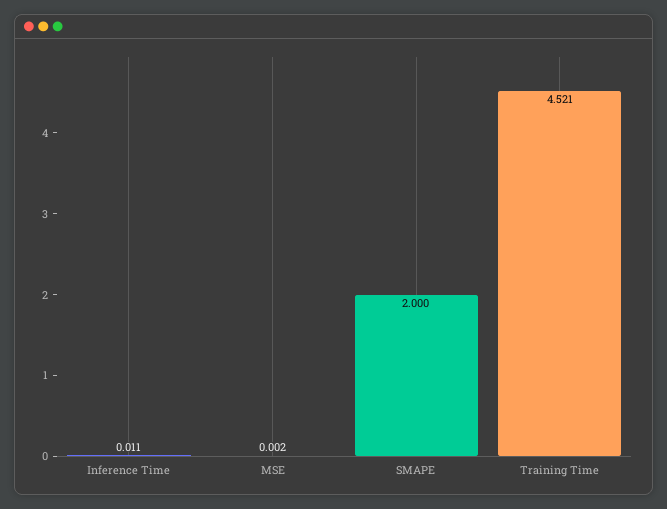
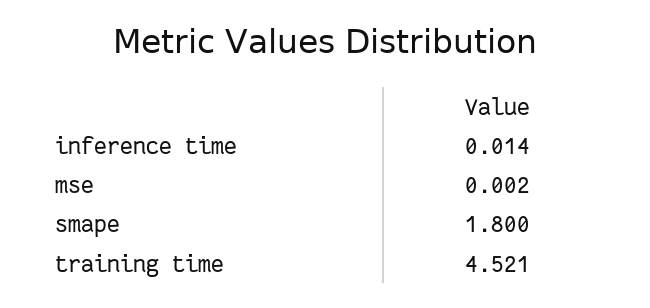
  {
-   "Inference Time": 0.011,
+   "Inference Time": 0.014,
    "MSE": 0.002,
-   "SMAPE": 2,
+   "SMAPE": 1.8,
    "Training Time": 4.521
  }

